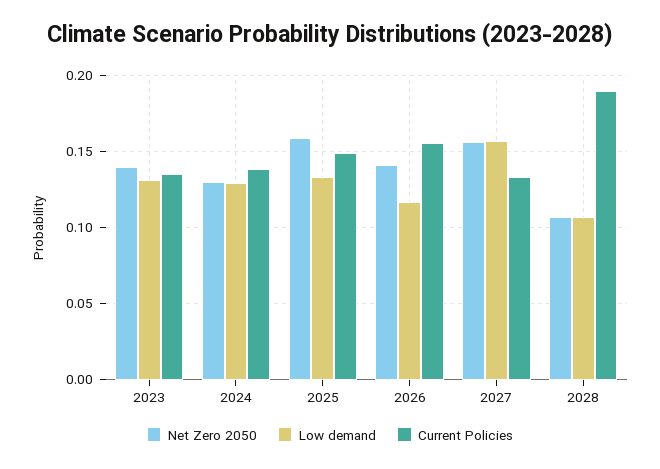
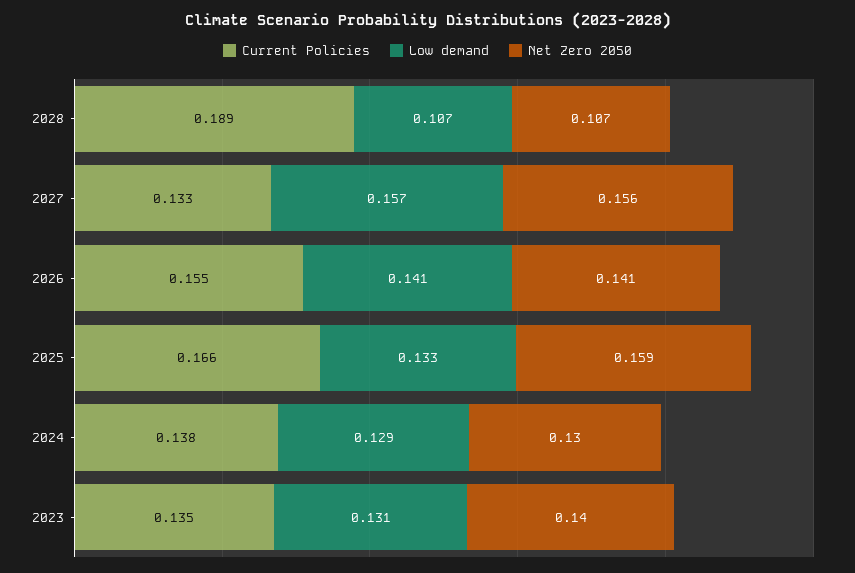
  {
    "Net Zero 2050": {
      "2023": 0.14,
      "2024": 0.13,
      "2025": 0.159,
      "2026": 0.141,
      "2027": 0.156,
      "2028": 0.107
    },
    "Low demand": {
      "2023": 0.131,
      "2024": 0.129,
      "2025": 0.133,
-     "2026": 0.115,
+     "2026": 0.141,
      "2027": 0.157,
      "2028": 0.107
    },
    "Current Policies": {
      "2023": 0.135,
      "2024": 0.138,
-     "2025": 0.15,
+     "2025": 0.166,
      "2026": 0.155,
      "2027": 0.133,
      "2028": 0.189
    }
  }

